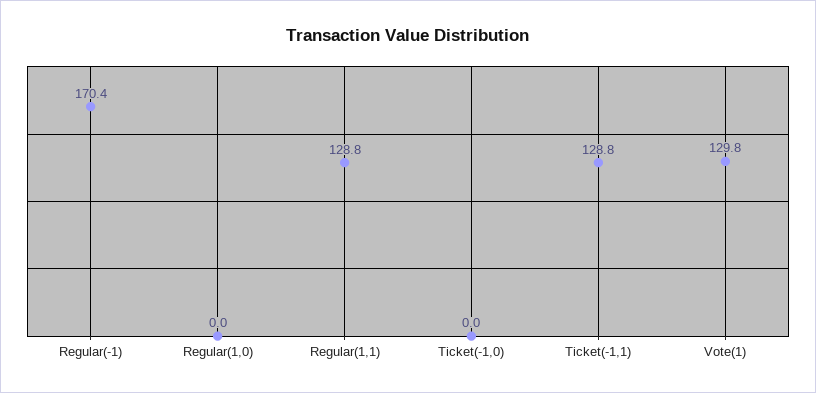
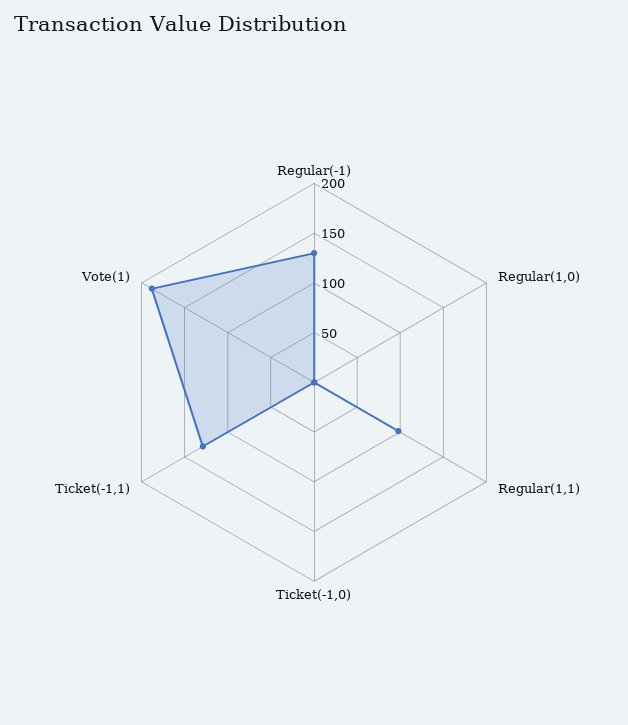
  {
-   "Regular(-1)": 170.4,
+   "Regular(-1)": 130,
    "Regular(1,0)": 0,
-   "Regular(1,1)": 128.8,
+   "Regular(1,1)": 100,
    "Ticket(-1,0)": 0,
    "Ticket(-1,1)": 128.8,
-   "Vote(1)": 129.8
+   "Vote(1)": 190
  }

